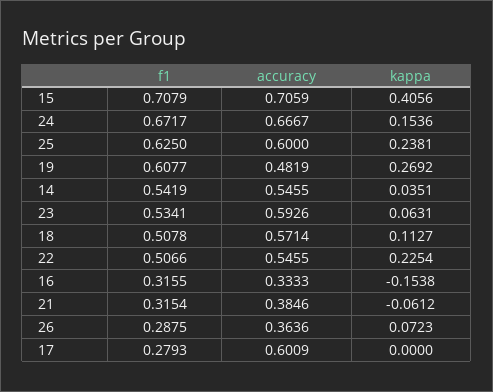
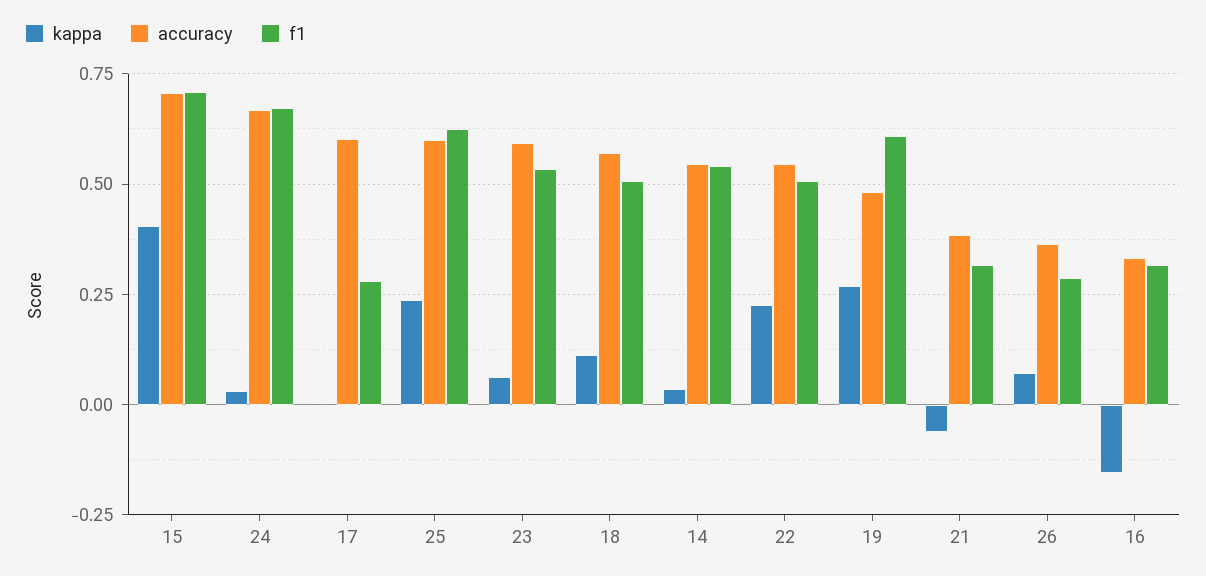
  {
    "f1": {
      "15": 0.7079,
      "24": 0.6717,
      "25": 0.625,
      "19": 0.6077,
      "14": 0.5419,
      "23": 0.5341,
      "18": 0.5078,
      "22": 0.5066,
      "16": 0.3155,
      "21": 0.3154,
      "26": 0.2875,
      "17": 0.2793
    },
    "accuracy": {
      "15": 0.7059,
      "24": 0.6667,
      "25": 0.6,
      "19": 0.4819,
      "14": 0.5455,
      "23": 0.5926,
      "18": 0.5714,
      "22": 0.5455,
      "16": 0.3333,
      "21": 0.3846,
      "26": 0.3636,
      "17": 0.6009
    },
    "kappa": {
      "15": 0.4056,
-     "24": 0.1536,
+     "24": 0.025,
      "25": 0.2381,
      "19": 0.2692,
      "14": 0.0351,
      "23": 0.0631,
      "18": 0.1127,
      "22": 0.2254,
      "16": -0.1538,
      "21": -0.0612,
      "26": 0.0723,
      "17": 0
    }
  }

